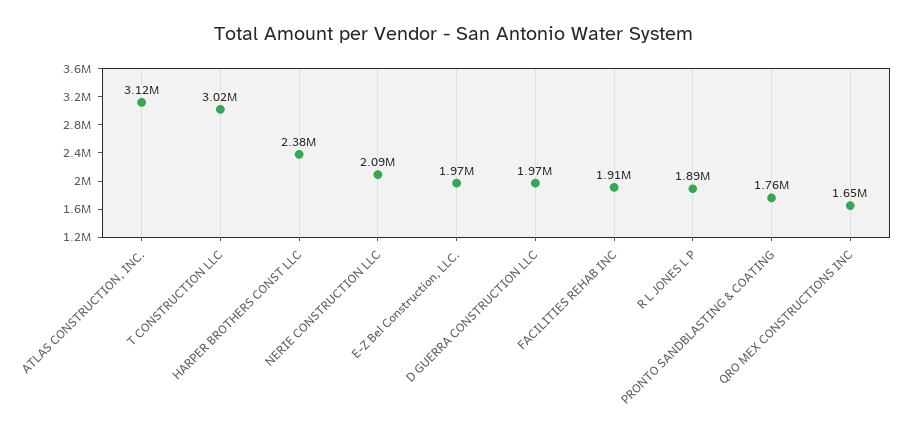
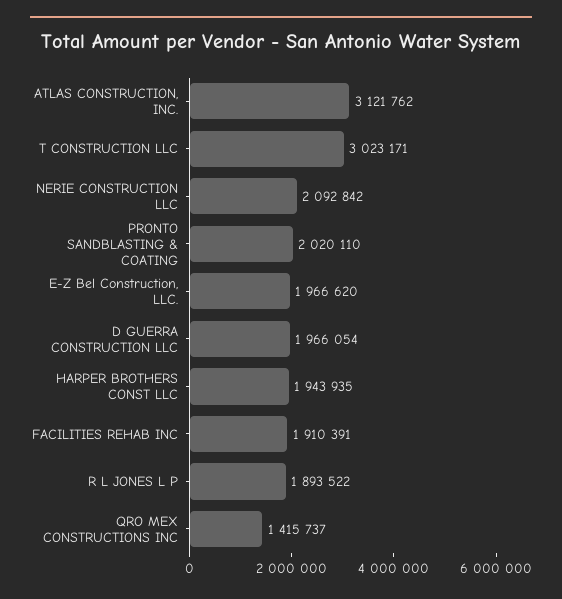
  {
    "ATLAS CONSTRUCTION, INC.": 3121762,
    "T CONSTRUCTION LLC": 3023171,
-   "HARPER BROTHERS CONST LLC": 2380000,
+   "HARPER BROTHERS CONST LLC": 1943935,
    "NERIE CONSTRUCTION LLC": 2092842,
    "E-Z Bel Construction, LLC.": 1966620,
    "D GUERRA CONSTRUCTION LLC": 1966054,
    "FACILITIES REHAB INC": 1910391,
    "R L JONES L P": 1893522,
-   "PRONTO SANDBLASTING & COATING": 1760000,
+   "PRONTO SANDBLASTING & COATING": 2020110,
-   "QRO MEX CONSTRUCTIONS INC": 1650000
+   "QRO MEX CONSTRUCTIONS INC": 1415737
  }

